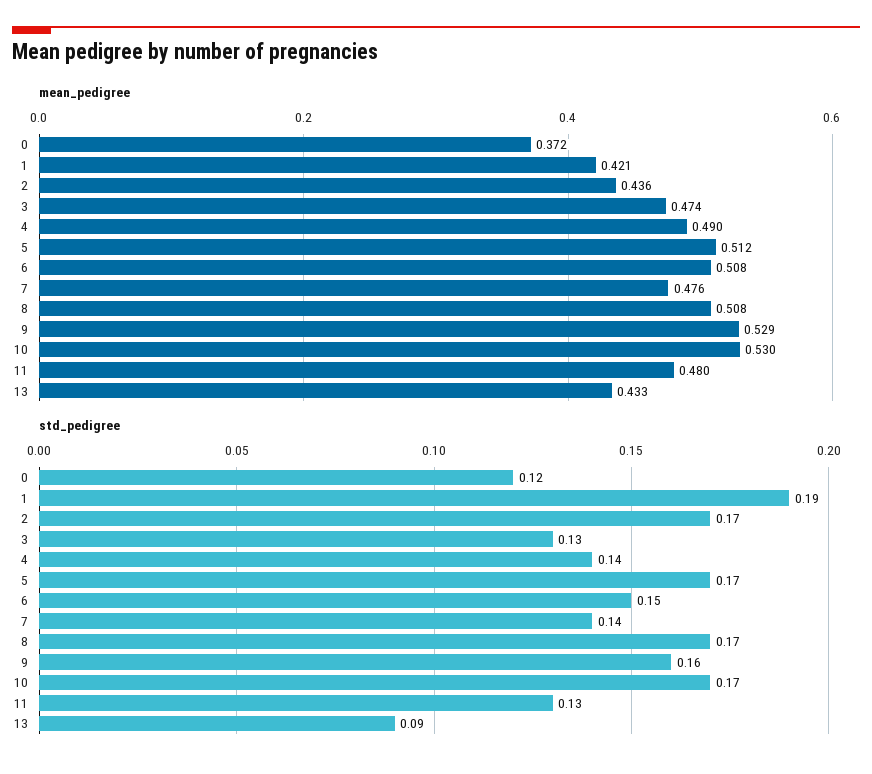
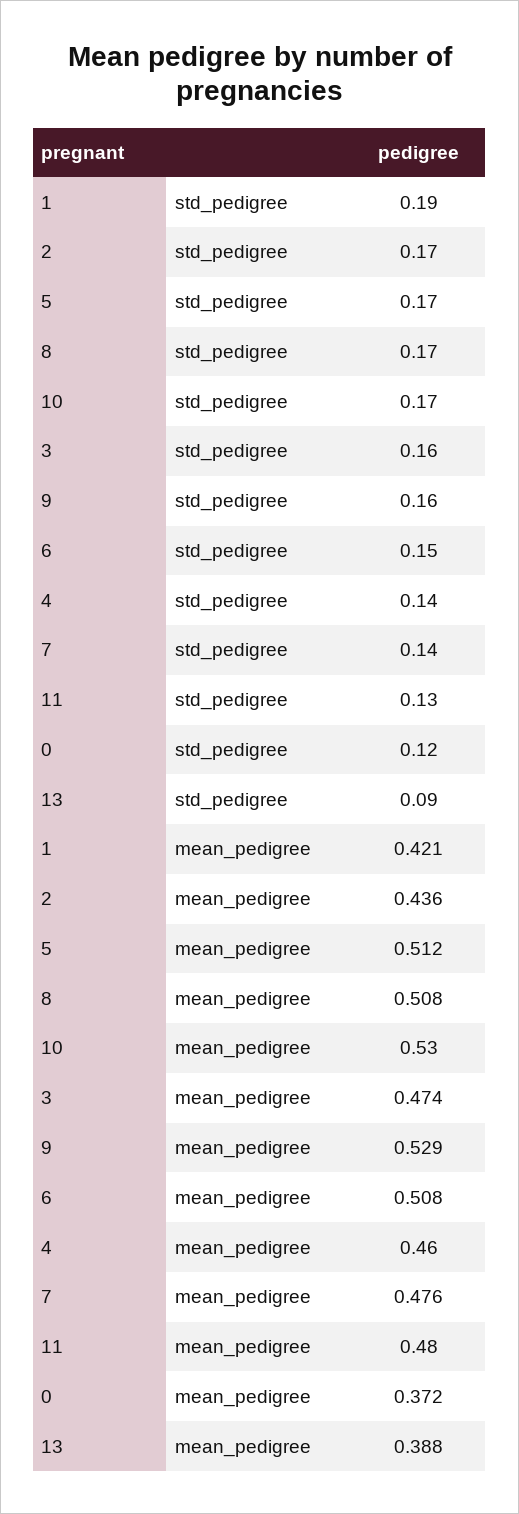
  {
    "mean_pedigree": {
      "0": 0.372,
      "1": 0.421,
      "2": 0.436,
      "3": 0.474,
-     "4": 0.49,
+     "4": 0.46,
      "5": 0.512,
      "6": 0.508,
      "7": 0.476,
      "8": 0.508,
      "9": 0.529,
      "10": 0.53,
      "11": 0.48,
-     "13": 0.433
+     "13": 0.388
    },
    "std_pedigree": {
      "0": 0.12,
      "1": 0.19,
      "2": 0.17,
-     "3": 0.13,
+     "3": 0.16,
      "4": 0.14,
      "5": 0.17,
      "6": 0.15,
      "7": 0.14,
      "8": 0.17,
      "9": 0.16,
      "10": 0.17,
      "11": 0.13,
      "13": 0.09
    }
  }

